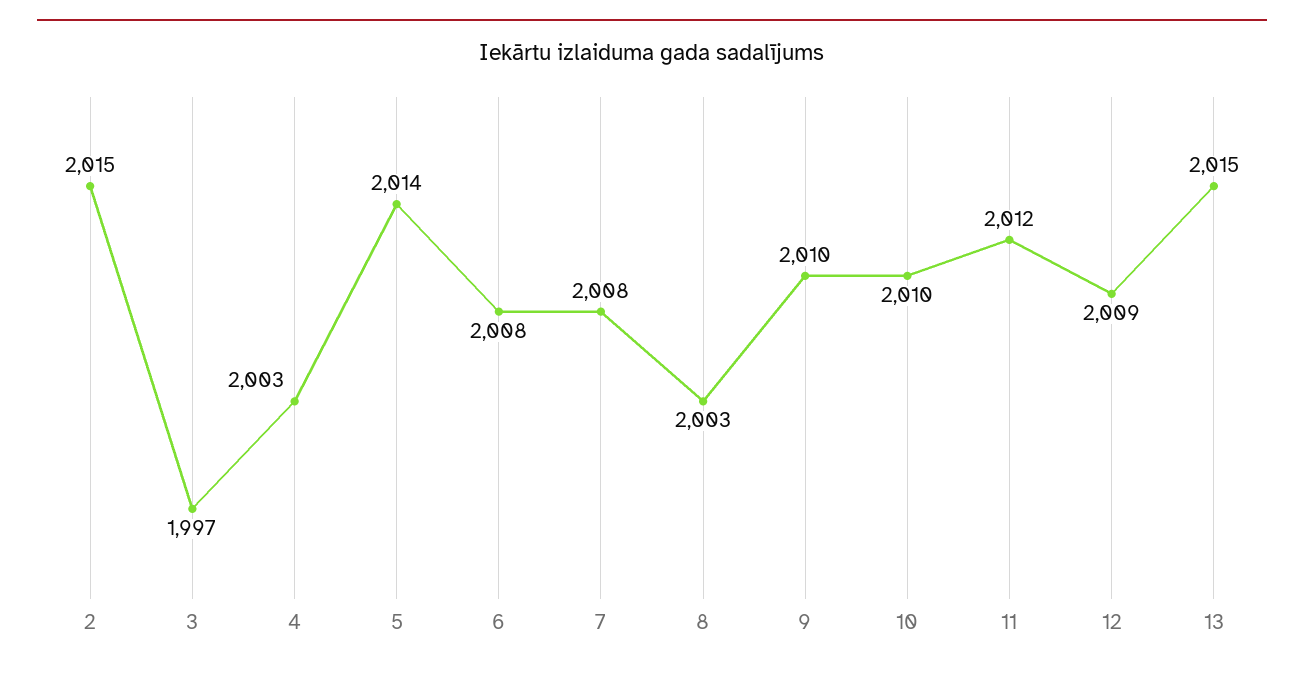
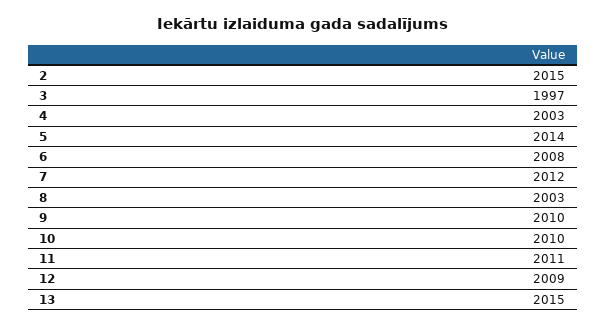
  {
    "2": 2015,
    "3": 1997,
    "4": 2003,
    "5": 2014,
    "6": 2008,
-   "7": 2008,
+   "7": 2012,
    "8": 2003,
    "9": 2010,
    "10": 2010,
-   "11": 2012,
+   "11": 2011,
    "12": 2009,
    "13": 2015
  }

